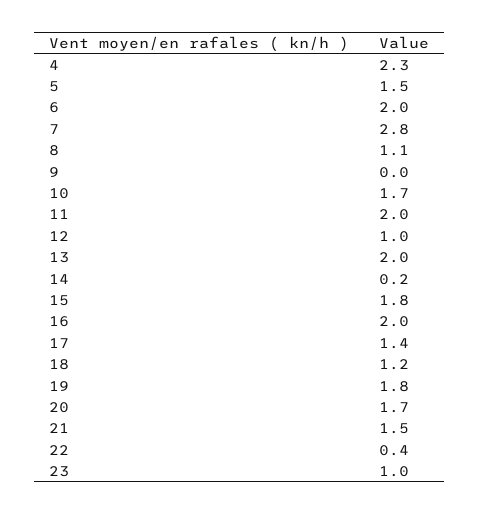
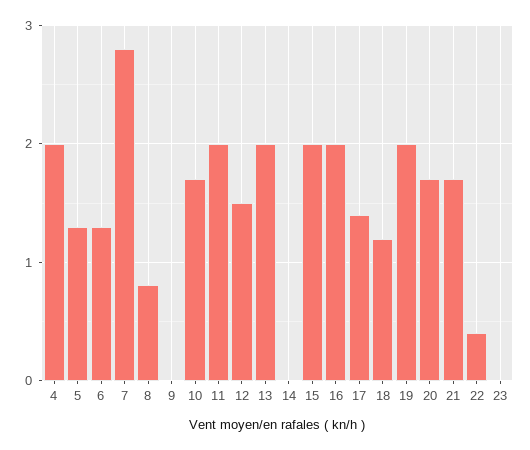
  {
-   "4": 2.3,
+   "4": 2,
-   "5": 1.5,
+   "5": 1.3,
-   "6": 2,
+   "6": 1.3,
    "7": 2.8,
-   "8": 1.1,
+   "8": 0.8,
    "9": 0,
    "10": 1.7,
    "11": 2,
-   "12": 1,
+   "12": 1.5,
    "13": 2,
-   "14": 0.2,
+   "14": 0,
-   "15": 1.8,
+   "15": 2,
    "16": 2,
    "17": 1.4,
    "18": 1.2,
-   "19": 1.8,
+   "19": 2,
    "20": 1.7,
-   "21": 1.5,
+   "21": 1.7,
    "22": 0.4,
-   "23": 1
+   "23": 0
  }

